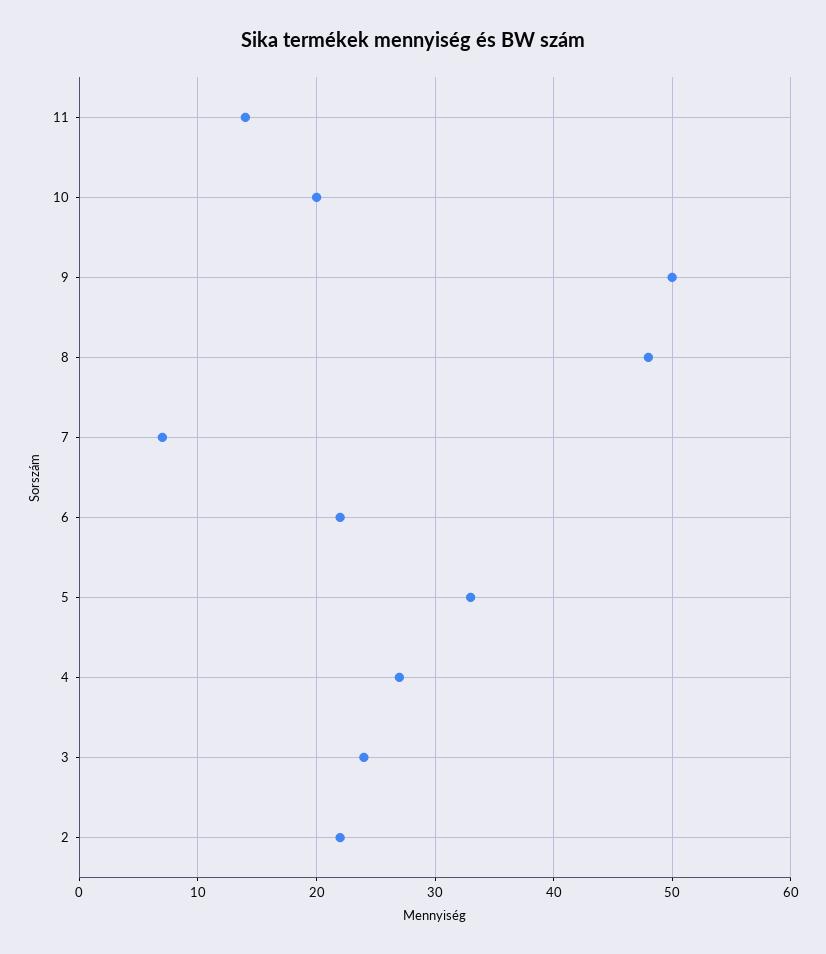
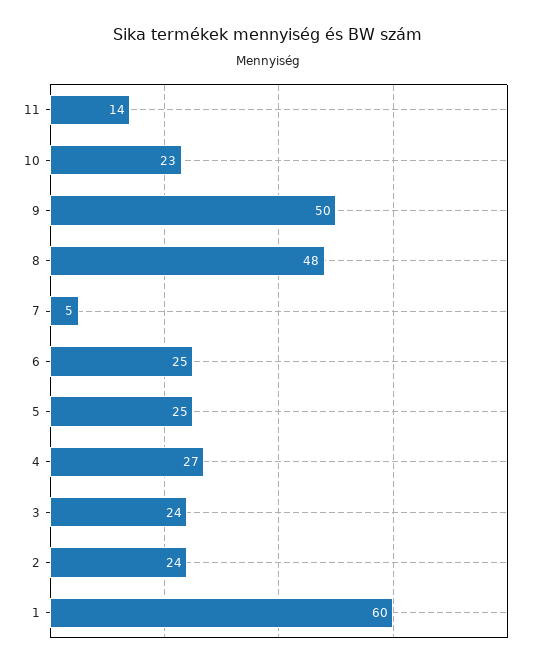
  {
    "11": 14,
-   "10": 20,
+   "10": 23,
    "9": 50,
    "8": 48,
-   "7": 7,
+   "7": 5,
-   "6": 22,
+   "6": 25,
-   "5": 33,
+   "5": 25,
    "4": 27,
    "3": 24,
-   "2": 22
+   "2": 24,
+   "1": 60
  }

